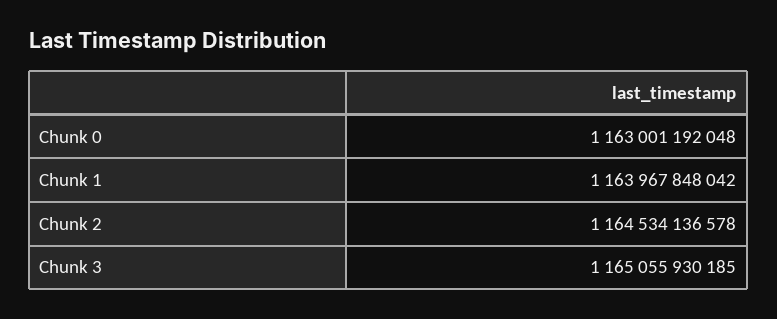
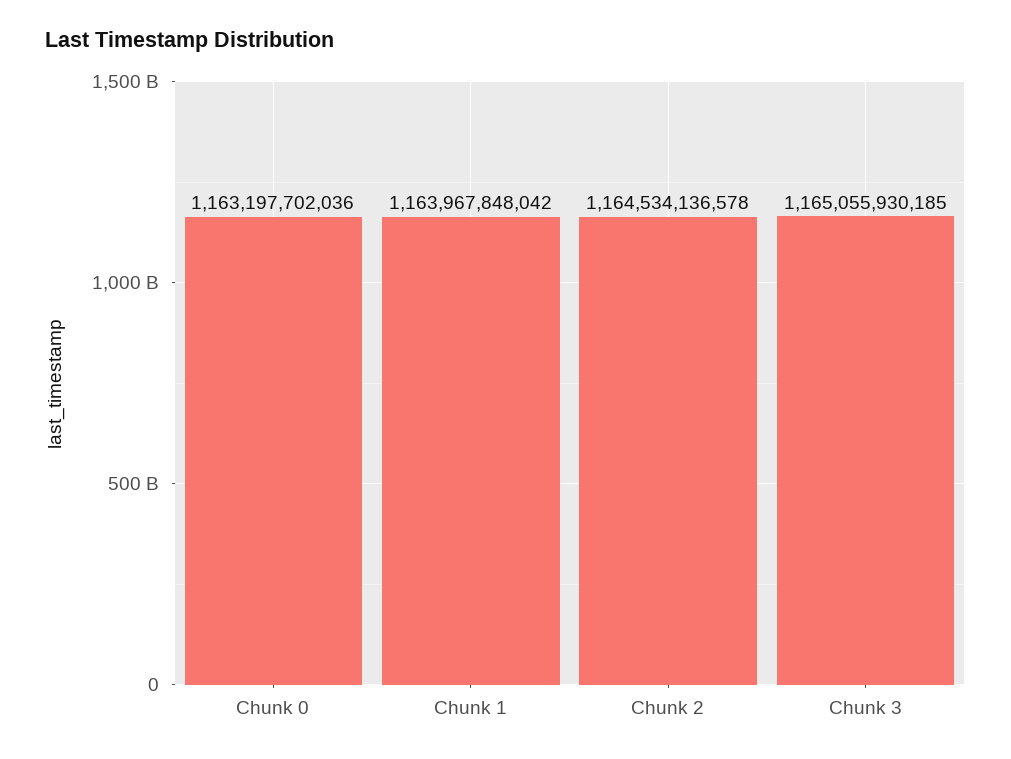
  {
-   "Chunk 0": 1163001192048,
+   "Chunk 0": 1163197702036,
    "Chunk 1": 1163967848042,
    "Chunk 2": 1164534136578,
    "Chunk 3": 1165055930185
  }

